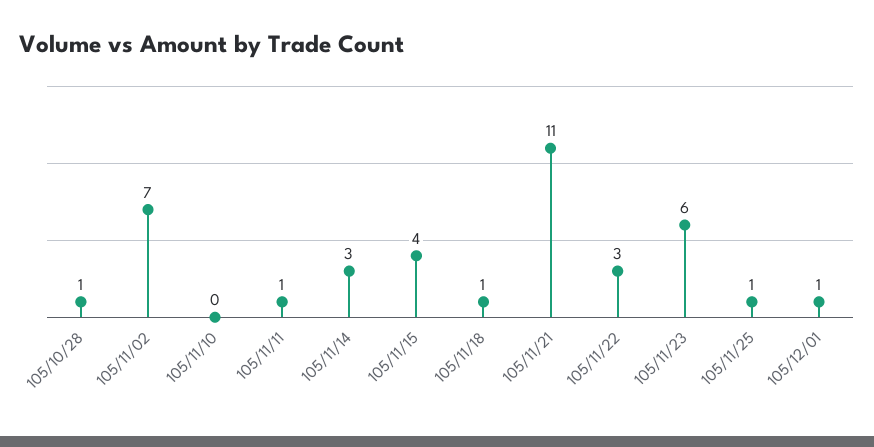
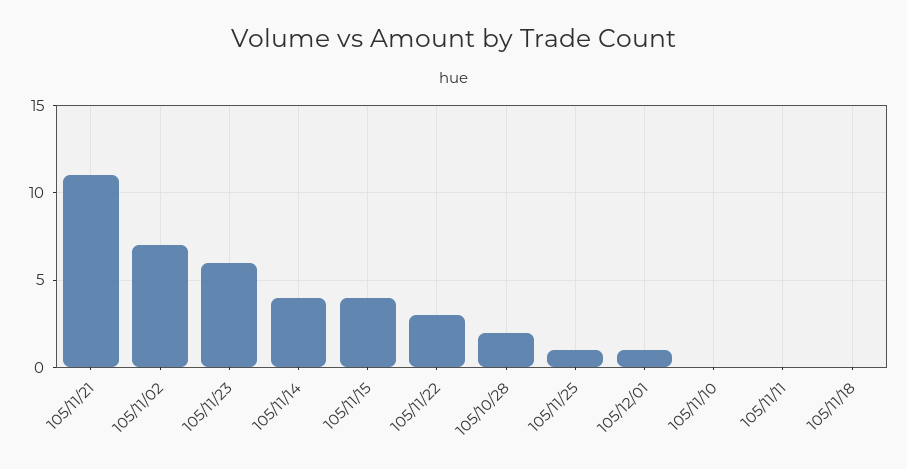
  {
-   "105/10/28": 1,
+   "105/10/28": 2,
    "105/11/02": 7,
    "105/11/10": 0,
-   "105/11/11": 1,
+   "105/11/11": 0,
-   "105/11/14": 3,
+   "105/11/14": 4,
    "105/11/15": 4,
-   "105/11/18": 1,
+   "105/11/18": 0,
    "105/11/21": 11,
    "105/11/22": 3,
    "105/11/23": 6,
    "105/11/25": 1,
    "105/12/01": 1
  }

